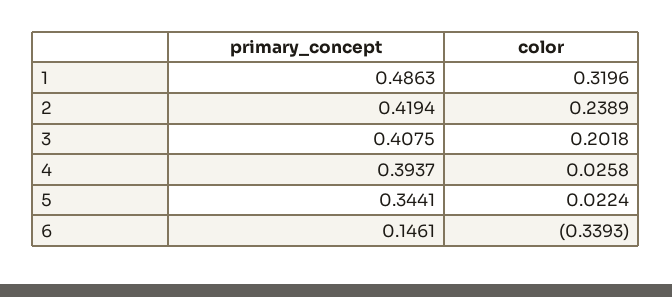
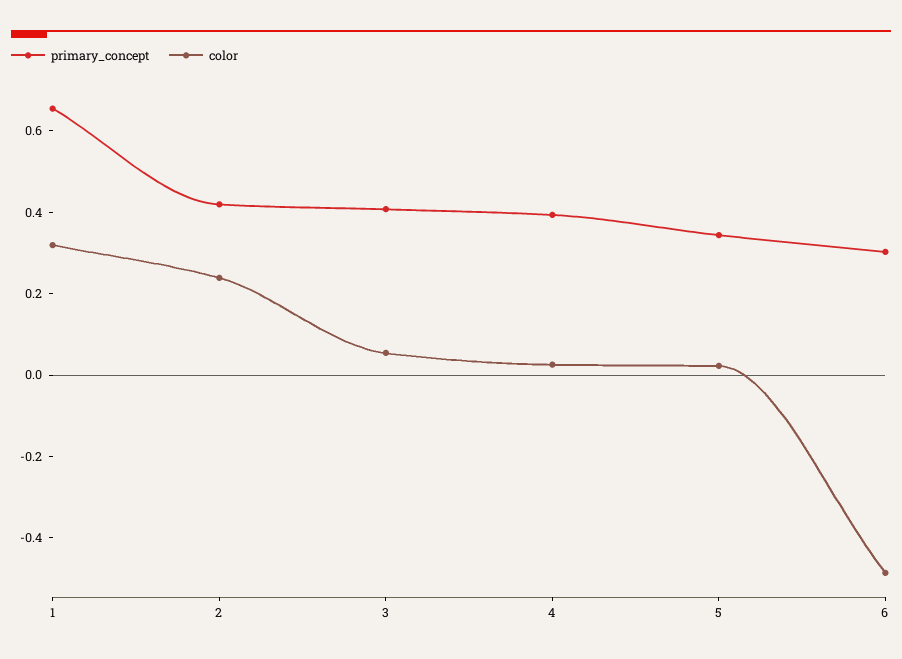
  {
    "primary_concept": {
-     "1": 0.4863,
+     "1": 0.65,
      "2": 0.4194,
      "3": 0.4075,
      "4": 0.3937,
      "5": 0.3441,
-     "6": 0.1461
+     "6": 0.3
    },
    "color": {
      "1": 0.3196,
      "2": 0.2389,
-     "3": 0.2018,
+     "3": 0.05,
      "4": 0.0258,
      "5": 0.0224,
-     "6": -0.3393
+     "6": -0.5
    }
  }

